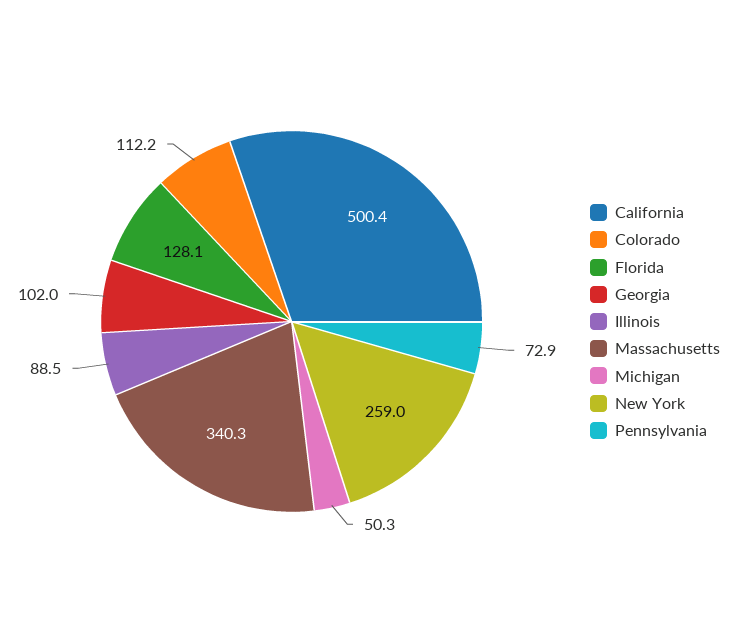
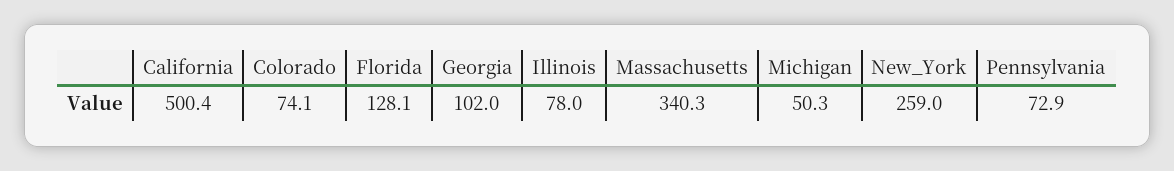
  {
    "California": 500.4,
-   "Colorado": 112.2,
+   "Colorado": 74.1,
    "Florida": 128.1,
    "Georgia": 102,
-   "Illinois": 88.5,
+   "Illinois": 78,
    "Massachusetts": 340.3,
    "Michigan": 50.3,
    "New York": 259,
    "Pennsylvania": 72.9
  }

